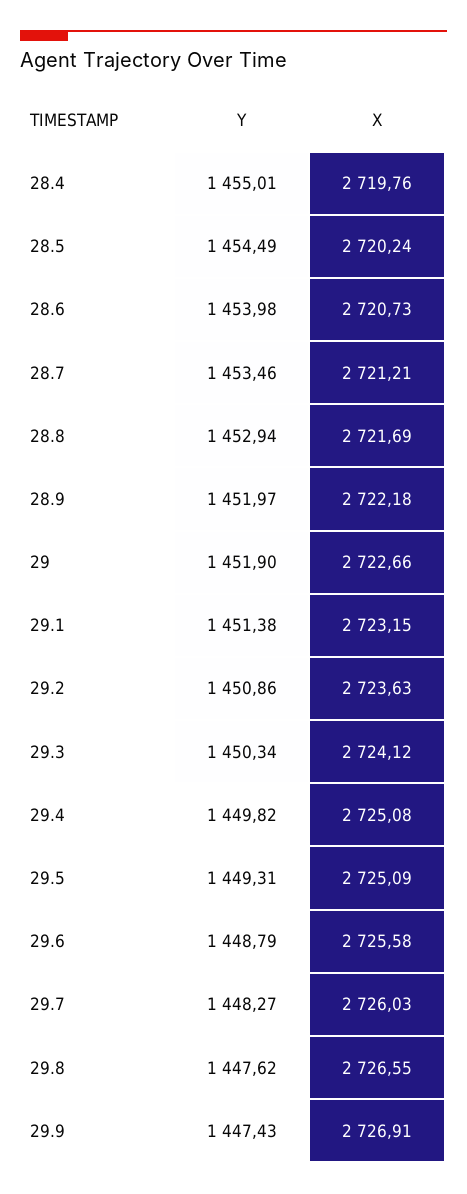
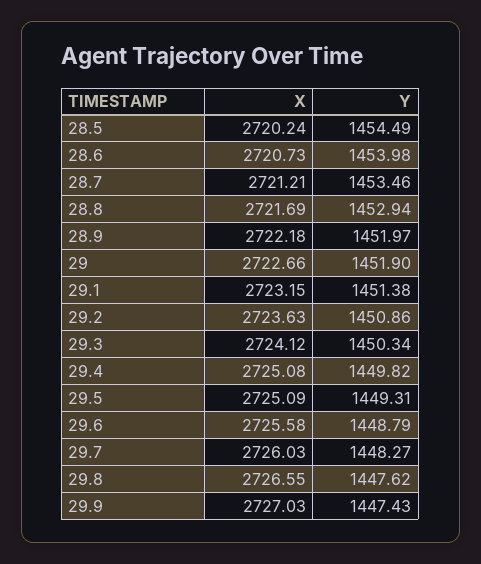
  {
    "Y": {
-     "28.4": 1455.01,
      "28.5": 1454.49,
      "28.6": 1453.98,
      "28.7": 1453.46,
      "28.8": 1452.94,
      "28.9": 1451.97,
      "29": 1451.9,
      "29.1": 1451.38,
      "29.2": 1450.86,
      "29.3": 1450.34,
      "29.4": 1449.82,
      "29.5": 1449.31,
      "29.6": 1448.79,
      "29.7": 1448.27,
      "29.8": 1447.62,
      "29.9": 1447.43
    },
    "X": {
-     "28.4": 2719.76,
      "28.5": 2720.24,
      "28.6": 2720.73,
      "28.7": 2721.21,
      "28.8": 2721.69,
      "28.9": 2722.18,
      "29": 2722.66,
      "29.1": 2723.15,
      "29.2": 2723.63,
      "29.3": 2724.12,
      "29.4": 2725.08,
      "29.5": 2725.09,
      "29.6": 2725.58,
      "29.7": 2726.03,
      "29.8": 2726.55,
-     "29.9": 2726.91
+     "29.9": 2727.03
    }
  }

